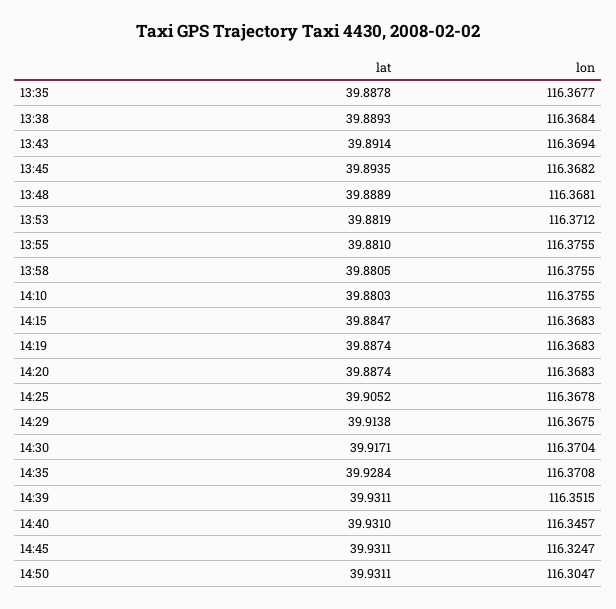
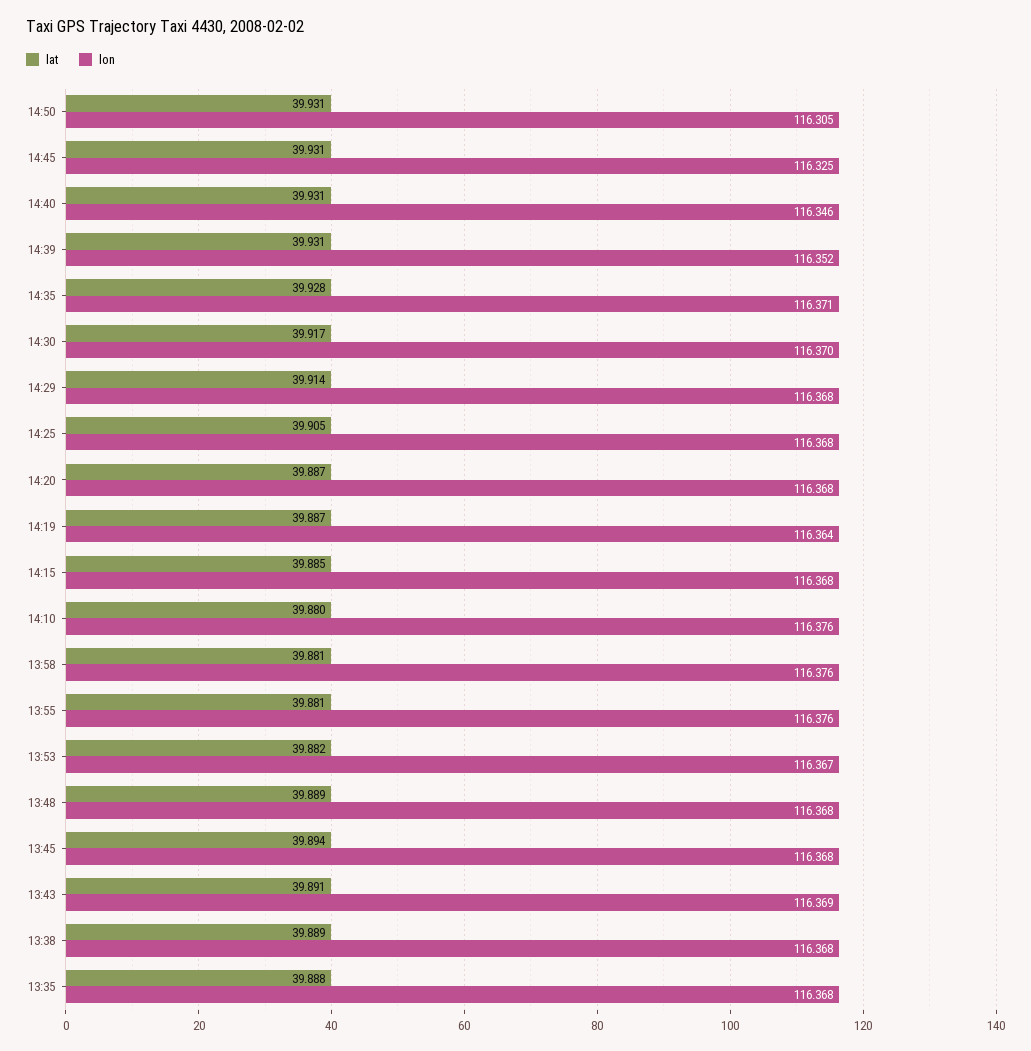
  {
    "lat": {
      "13:35": 39.8878,
      "13:38": 39.8893,
      "13:43": 39.8914,
      "13:45": 39.8935,
      "13:48": 39.8889,
      "13:53": 39.8819,
      "13:55": 39.881,
      "13:58": 39.8805,
      "14:10": 39.8803,
      "14:15": 39.8847,
      "14:19": 39.8874,
      "14:20": 39.8874,
      "14:25": 39.9052,
      "14:29": 39.9138,
      "14:30": 39.9171,
      "14:35": 39.9284,
      "14:39": 39.9311,
      "14:40": 39.931,
      "14:45": 39.9311,
      "14:50": 39.9311
    },
    "lon": {
      "13:35": 116.3677,
      "13:38": 116.3684,
      "13:43": 116.3694,
      "13:45": 116.3682,
      "13:48": 116.3681,
-     "13:53": 116.3712,
+     "13:53": 116.367,
      "13:55": 116.3755,
      "13:58": 116.3755,
      "14:10": 116.3755,
      "14:15": 116.3683,
-     "14:19": 116.3683,
+     "14:19": 116.364,
      "14:20": 116.3683,
      "14:25": 116.3678,
      "14:29": 116.3675,
      "14:30": 116.3704,
      "14:35": 116.3708,
      "14:39": 116.3515,
      "14:40": 116.3457,
      "14:45": 116.3247,
      "14:50": 116.3047
    }
  }

